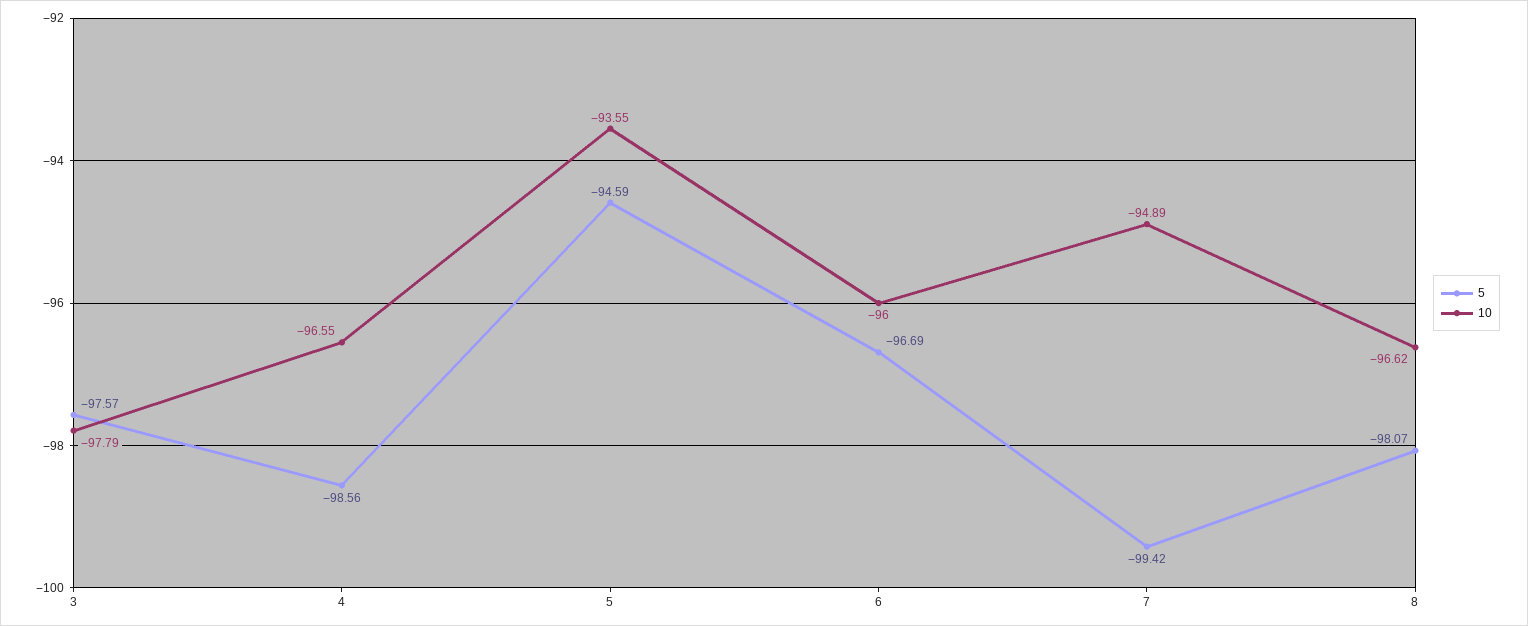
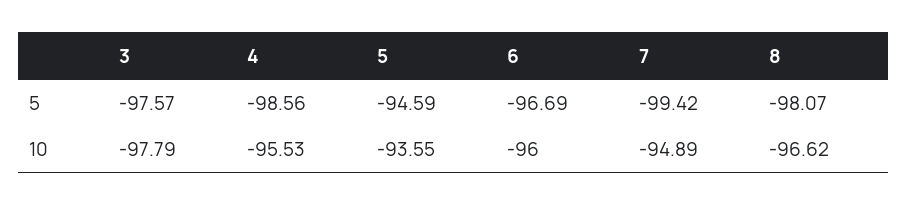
  {
    "5": {
      "3": -97.57,
      "4": -98.56,
      "5": -94.59,
      "6": -96.69,
      "7": -99.42,
      "8": -98.07
    },
    "10": {
      "3": -97.79,
-     "4": -96.55,
+     "4": -95.53,
      "5": -93.55,
      "6": -96,
      "7": -94.89,
      "8": -96.62
    }
  }

